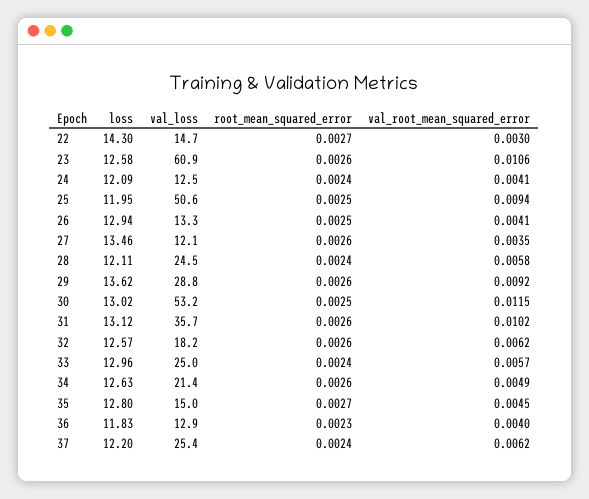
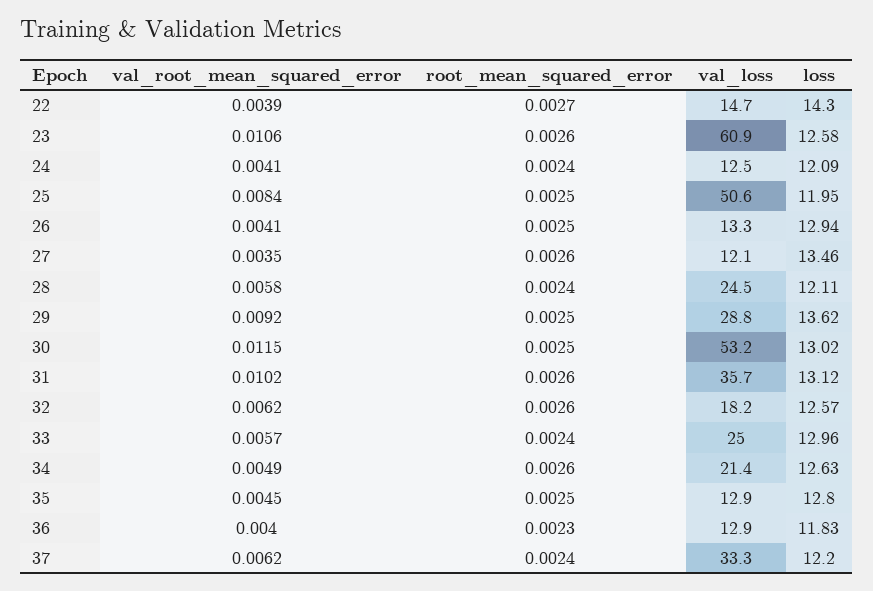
  {
    "loss": {
      "22": 14.3,
      "23": 12.58,
      "24": 12.09,
      "25": 11.95,
      "26": 12.94,
      "27": 13.46,
      "28": 12.11,
      "29": 13.62,
      "30": 13.02,
      "31": 13.12,
      "32": 12.57,
      "33": 12.96,
      "34": 12.63,
      "35": 12.8,
      "36": 11.83,
      "37": 12.2
    },
    "val_loss": {
      "22": 14.7,
      "23": 60.9,
      "24": 12.5,
      "25": 50.6,
      "26": 13.3,
      "27": 12.1,
      "28": 24.5,
      "29": 28.8,
      "30": 53.2,
      "31": 35.7,
      "32": 18.2,
      "33": 25,
      "34": 21.4,
-     "35": 15,
+     "35": 12.9,
      "36": 12.9,
-     "37": 25.4
+     "37": 33.3
    },
    "root_mean_squared_error": {
      "22": 0.0027,
      "23": 0.0026,
      "24": 0.0024,
      "25": 0.0025,
      "26": 0.0025,
      "27": 0.0026,
      "28": 0.0024,
-     "29": 0.0026,
+     "29": 0.0025,
      "30": 0.0025,
      "31": 0.0026,
      "32": 0.0026,
      "33": 0.0024,
      "34": 0.0026,
-     "35": 0.0027,
+     "35": 0.0025,
      "36": 0.0023,
      "37": 0.0024
    },
    "val_root_mean_squared_error": {
-     "22": 0.003,
+     "22": 0.0039,
      "23": 0.0106,
      "24": 0.0041,
-     "25": 0.0094,
+     "25": 0.0084,
      "26": 0.0041,
      "27": 0.0035,
      "28": 0.0058,
      "29": 0.0092,
      "30": 0.0115,
      "31": 0.0102,
      "32": 0.0062,
      "33": 0.0057,
      "34": 0.0049,
      "35": 0.0045,
      "36": 0.004,
      "37": 0.0062
    }
  }

